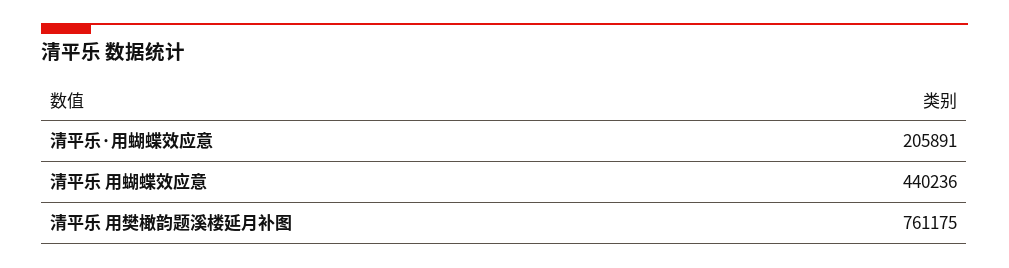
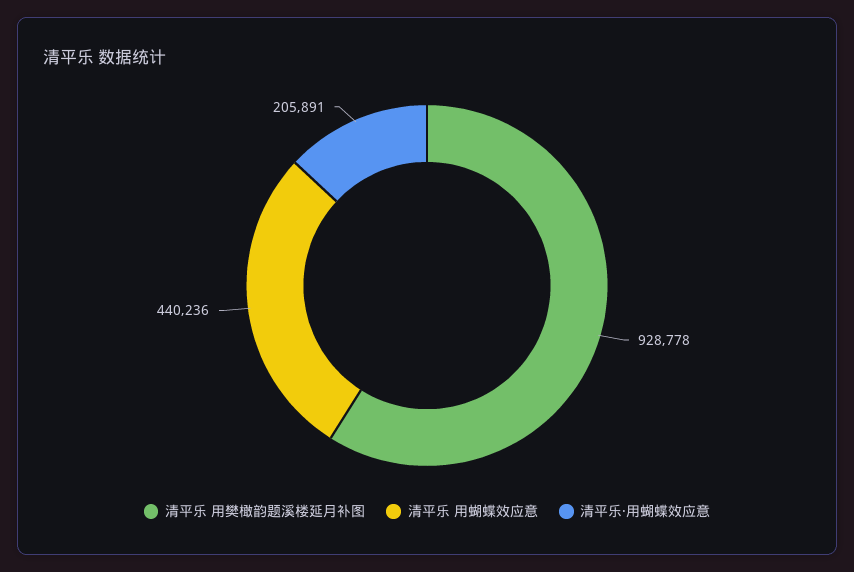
  {
    "清平乐·用蝴蝶效应意": 205891,
    "清平乐 用蝴蝶效应意": 440236,
-   "清平乐 用樊橄韵题溪楼延月补图": 761175
+   "清平乐 用樊橄韵题溪楼延月补图": 928778
  }

